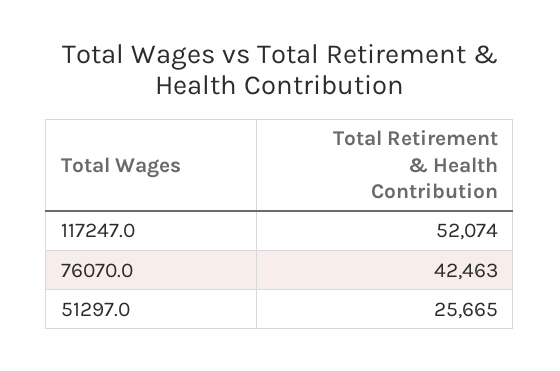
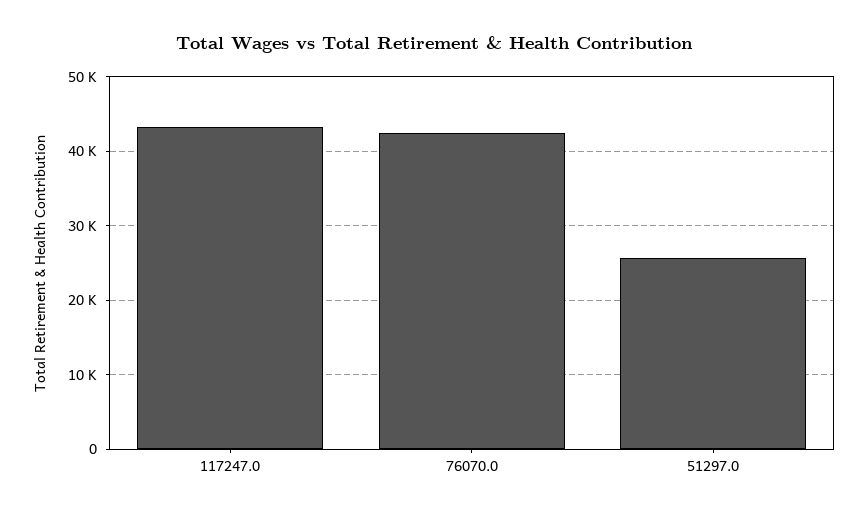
  {
-   "117247.0": 52074,
+   "117247.0": 43000,
    "76070.0": 42463,
    "51297.0": 25665
  }

